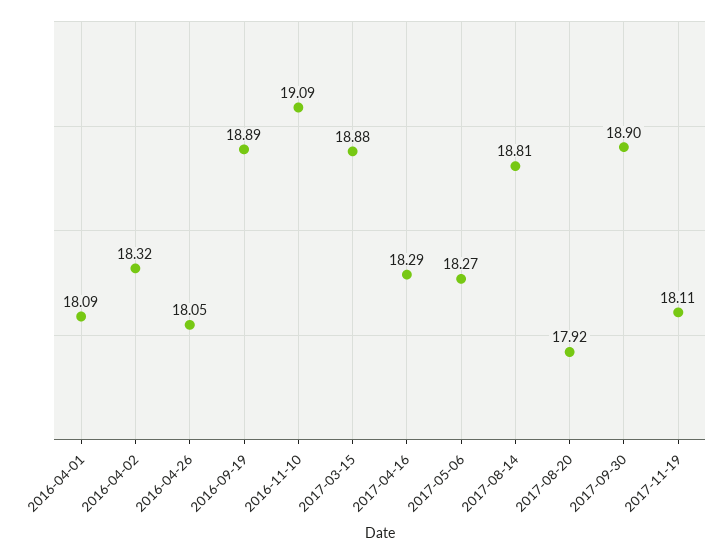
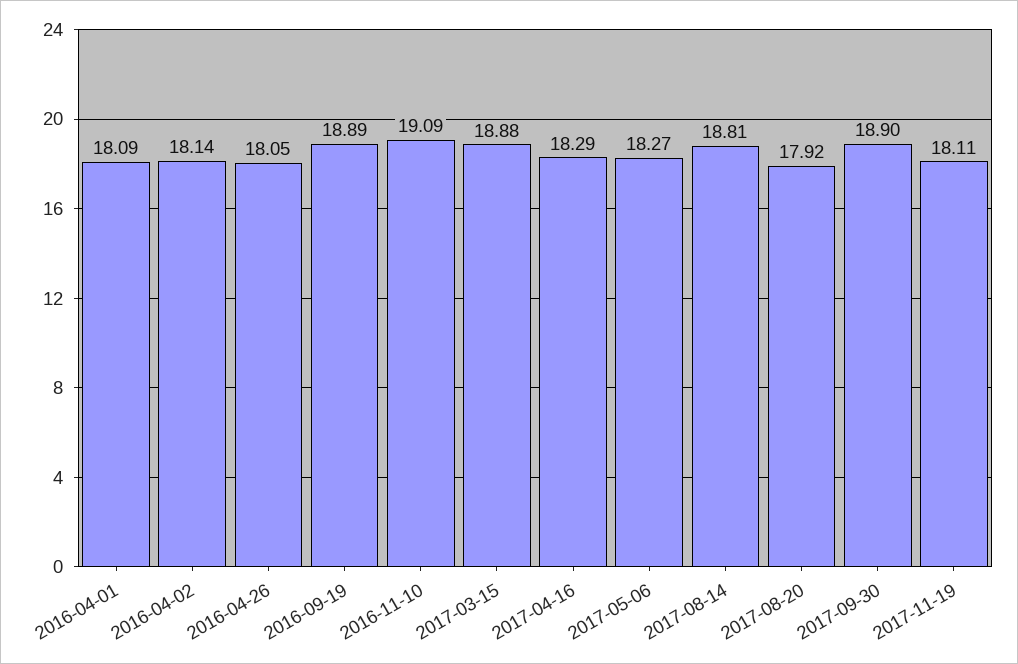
  {
    "2016-04-01": 18.09,
-   "2016-04-02": 18.32,
+   "2016-04-02": 18.14,
    "2016-04-26": 18.05,
    "2016-09-19": 18.89,
    "2016-11-10": 19.09,
    "2017-03-15": 18.88,
    "2017-04-16": 18.29,
    "2017-05-06": 18.27,
    "2017-08-14": 18.81,
    "2017-08-20": 17.92,
    "2017-09-30": 18.9,
    "2017-11-19": 18.11
  }

